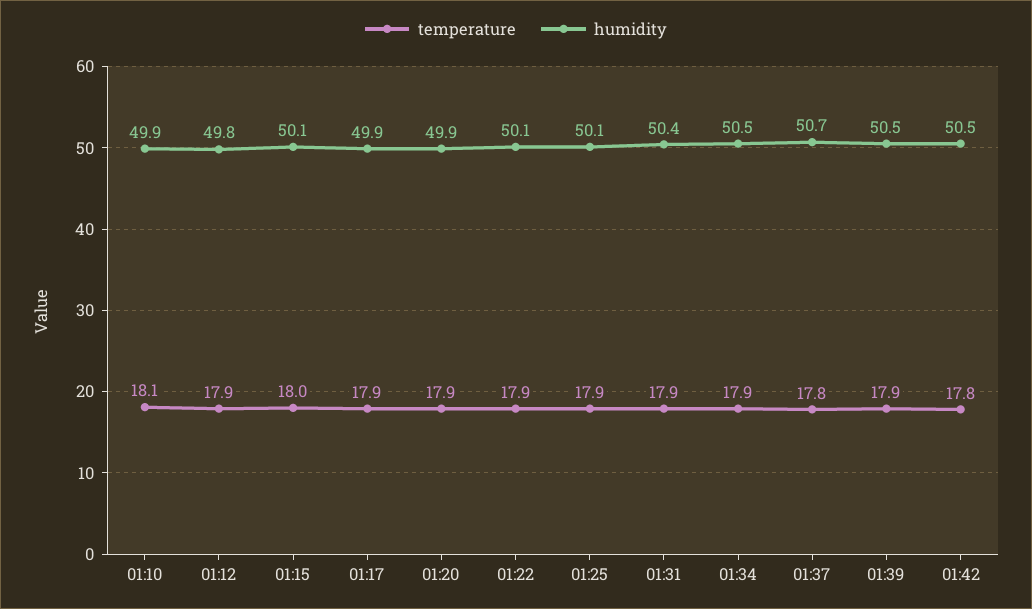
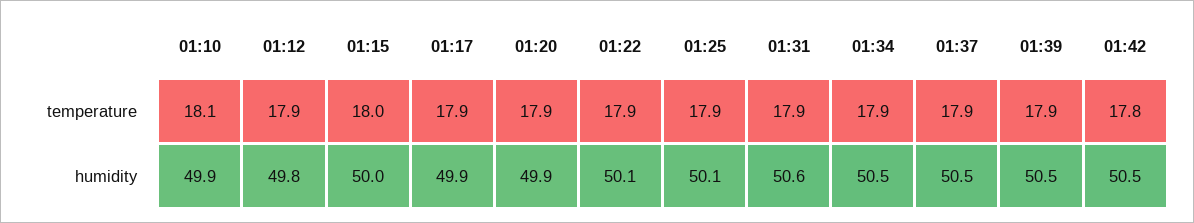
  {
    "temperature": {
      "01:10": 18.1,
      "01:12": 17.9,
      "01:15": 18,
      "01:17": 17.9,
      "01:20": 17.9,
      "01:22": 17.9,
      "01:25": 17.9,
      "01:31": 17.9,
      "01:34": 17.9,
-     "01:37": 17.8,
+     "01:37": 17.9,
      "01:39": 17.9,
      "01:42": 17.8
    },
    "humidity": {
      "01:10": 49.9,
      "01:12": 49.8,
-     "01:15": 50.1,
+     "01:15": 50,
      "01:17": 49.9,
      "01:20": 49.9,
      "01:22": 50.1,
      "01:25": 50.1,
-     "01:31": 50.4,
+     "01:31": 50.6,
      "01:34": 50.5,
-     "01:37": 50.7,
+     "01:37": 50.5,
      "01:39": 50.5,
      "01:42": 50.5
    }
  }

